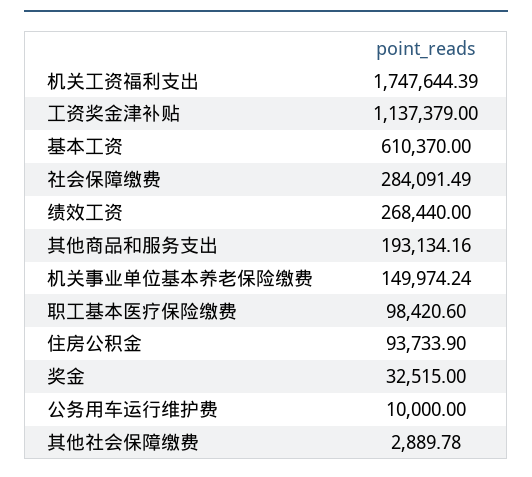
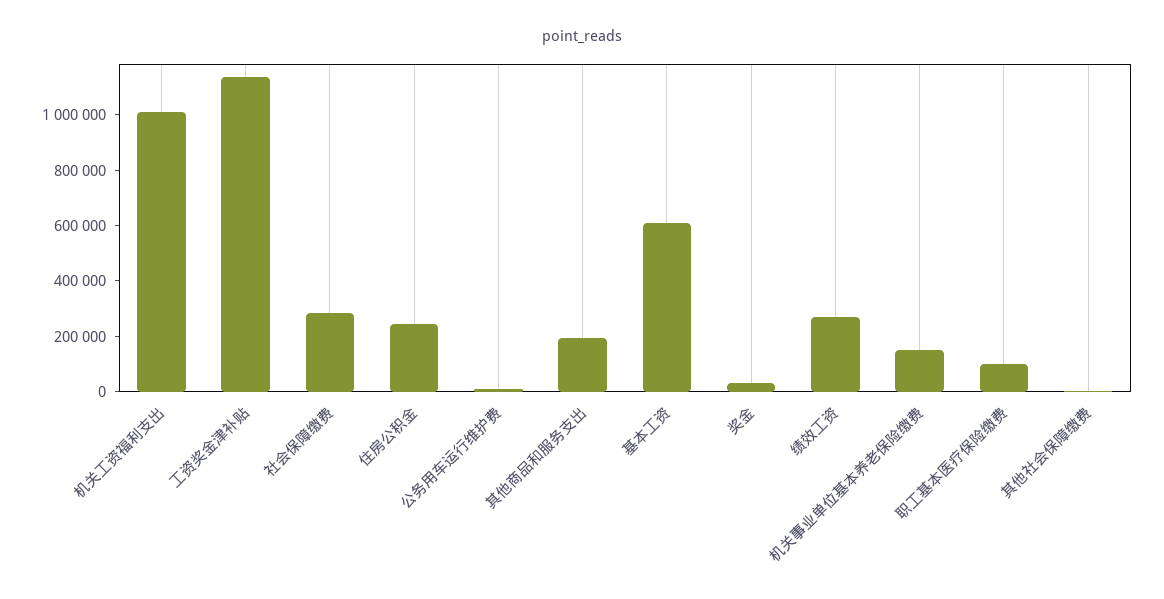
  {
-   "机关工资福利支出": 1747644.39,
+   "机关工资福利支出": 1000000,
    "工资奖金津补贴": 1137379,
    "基本工资": 610370,
    "社会保障缴费": 284091.49,
    "绩效工资": 268440,
    "其他商品和服务支出": 193134.16,
    "机关事业单位基本养老保险缴费": 149974.24,
    "职工基本医疗保险缴费": 98420.6,
-   "住房公积金": 93733.9,
+   "住房公积金": 250000,
    "奖金": 32515,
    "公务用车运行维护费": 10000,
    "其他社会保障缴费": 2889.78
  }

